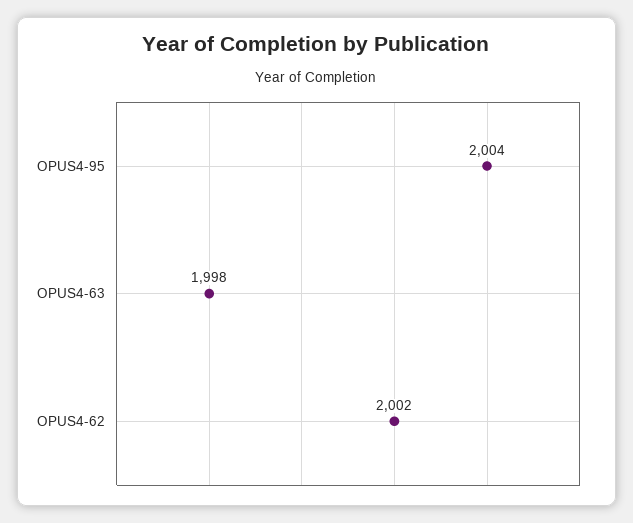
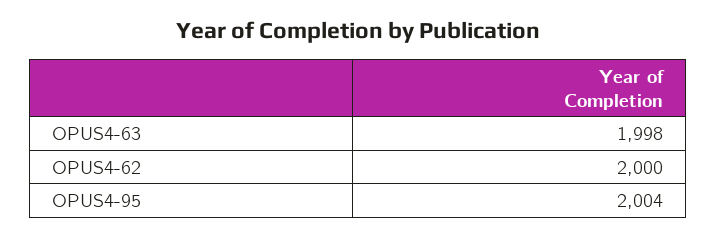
  {
    "OPUS4-95": 2004,
    "OPUS4-63": 1998,
-   "OPUS4-62": 2002
+   "OPUS4-62": 2000
  }

